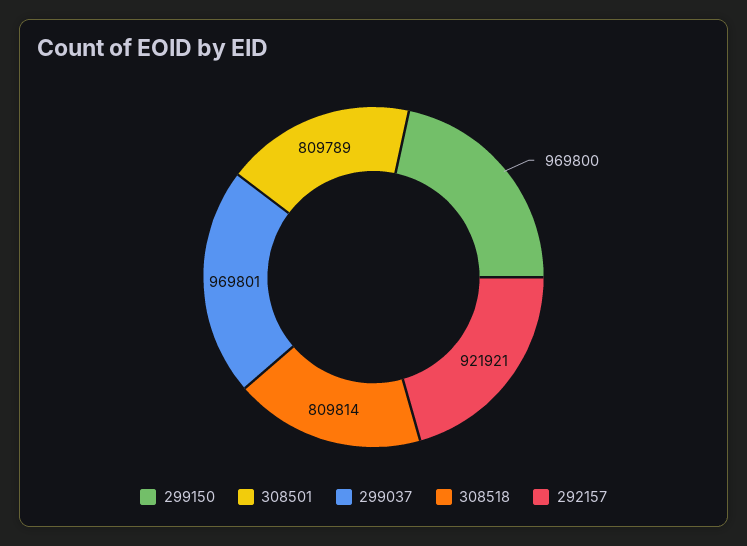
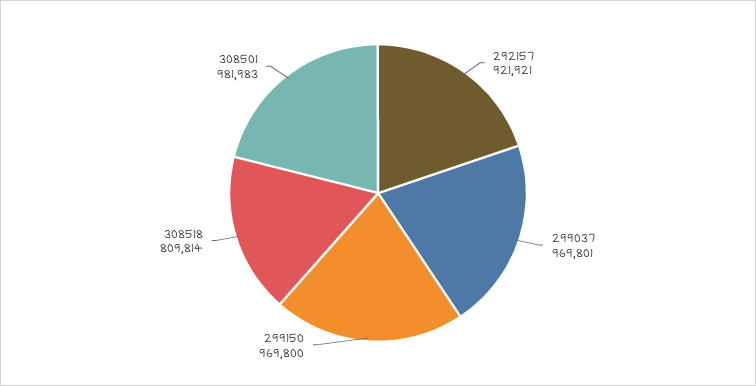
  {
    "299150": 969800,
-   "308501": 809789,
+   "308501": 981983,
    "299037": 969801,
    "308518": 809814,
    "292157": 921921
  }

